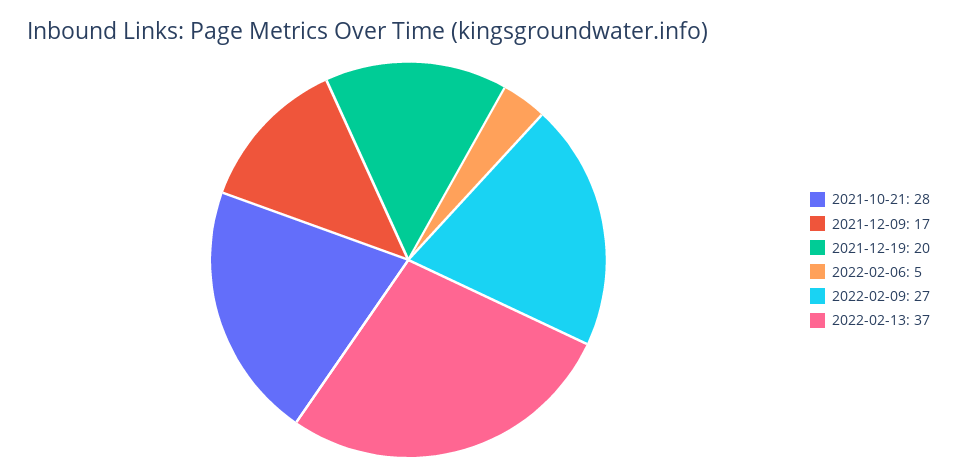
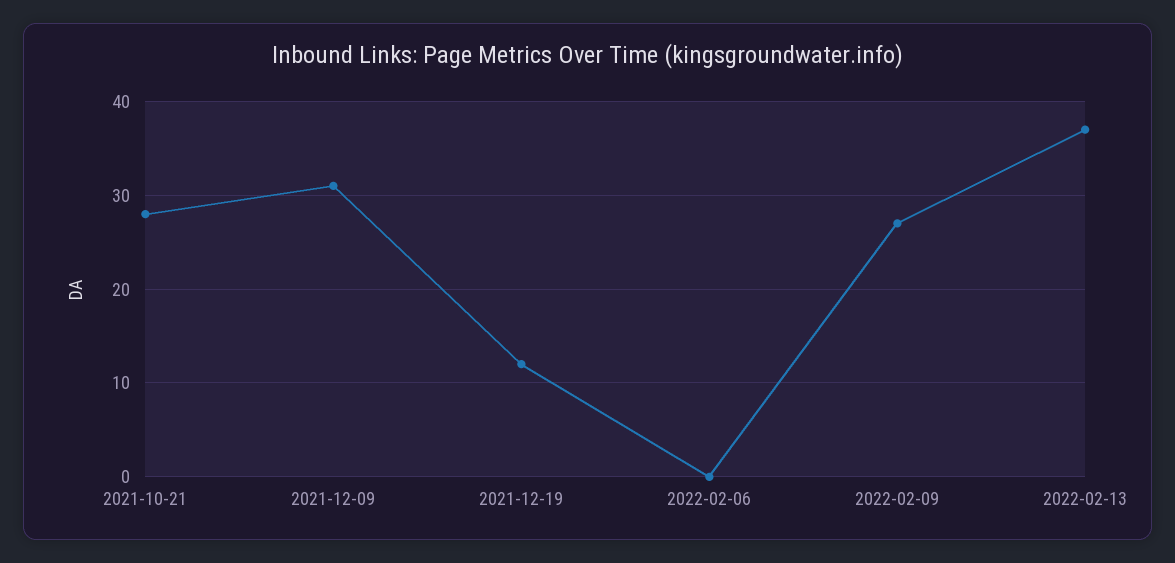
  {
    "2021-10-21": 28,
-   "2021-12-09": 17,
+   "2021-12-09": 31,
-   "2021-12-19": 20,
+   "2021-12-19": 12,
-   "2022-02-06": 5,
+   "2022-02-06": 0,
    "2022-02-09": 27,
    "2022-02-13": 37
  }

